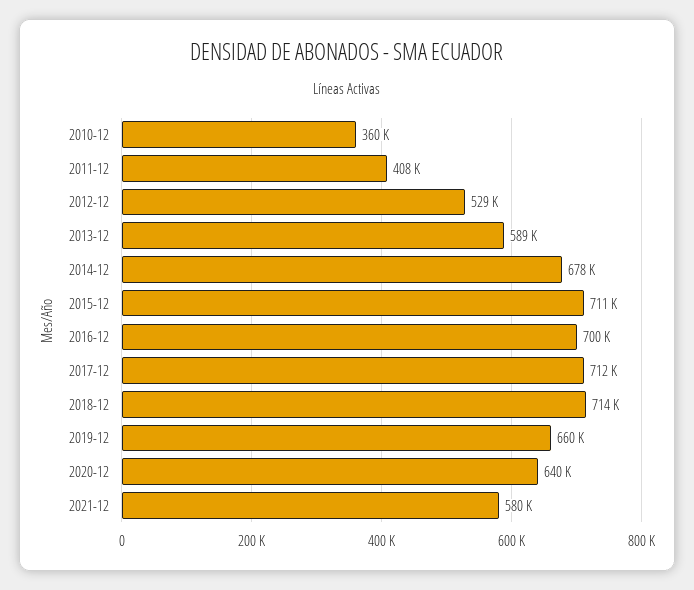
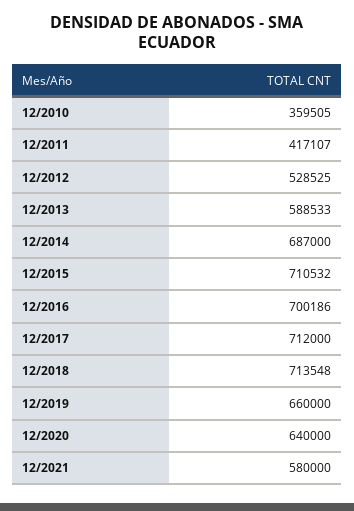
  {
    "2010-12": 359505,
-   "2011-12": 408000,
+   "2011-12": 417107,
    "2012-12": 528525,
    "2013-12": 588533,
-   "2014-12": 678000,
+   "2014-12": 687000,
    "2015-12": 710532,
    "2016-12": 700186,
    "2017-12": 712000,
    "2018-12": 713548,
    "2019-12": 660000,
    "2020-12": 640000,
    "2021-12": 580000
  }

